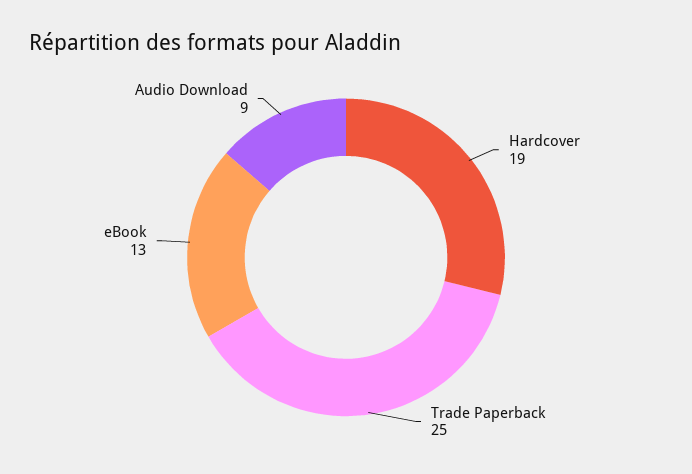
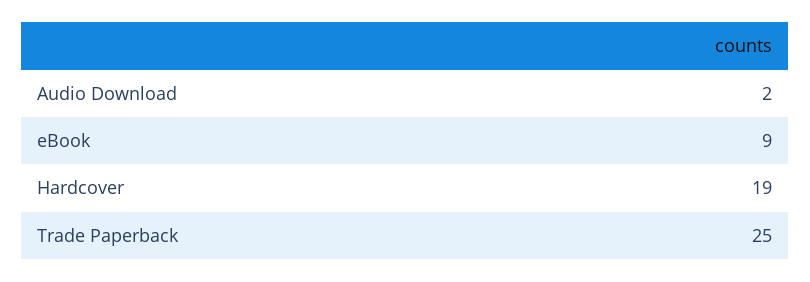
  {
    "Hardcover": 19,
    "Trade Paperback": 25,
-   "eBook": 13,
+   "eBook": 9,
-   "Audio Download": 9
+   "Audio Download": 2
  }

